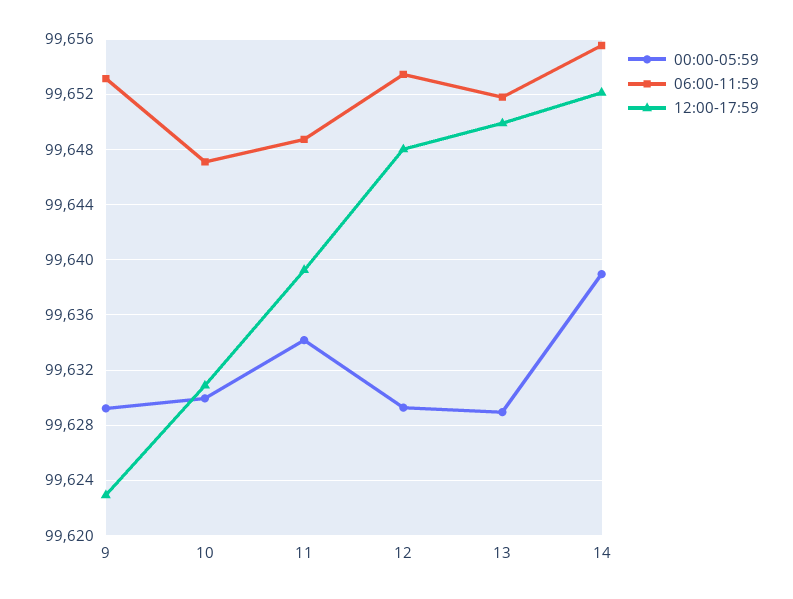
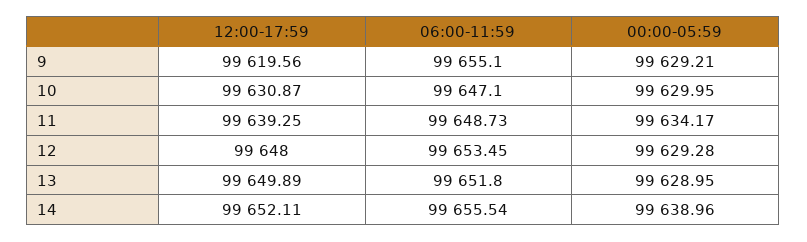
  {
    "00:00-05:59": {
      "9": 99629.21,
      "10": 99629.95,
      "11": 99634.17,
      "12": 99629.28,
      "13": 99628.95,
      "14": 99638.96
    },
    "06:00-11:59": {
-     "9": 99653,
+     "9": 99655.1,
      "10": 99647.1,
      "11": 99648.73,
      "12": 99653.45,
      "13": 99651.8,
      "14": 99655.54
    },
    "12:00-17:59": {
-     "9": 99623,
+     "9": 99619.56,
      "10": 99630.87,
      "11": 99639.25,
      "12": 99648,
      "13": 99649.89,
      "14": 99652.11
    }
  }

